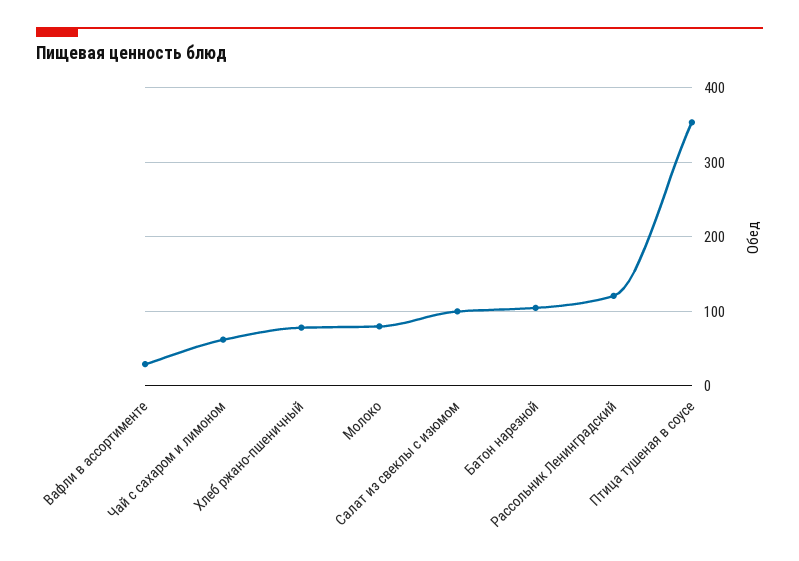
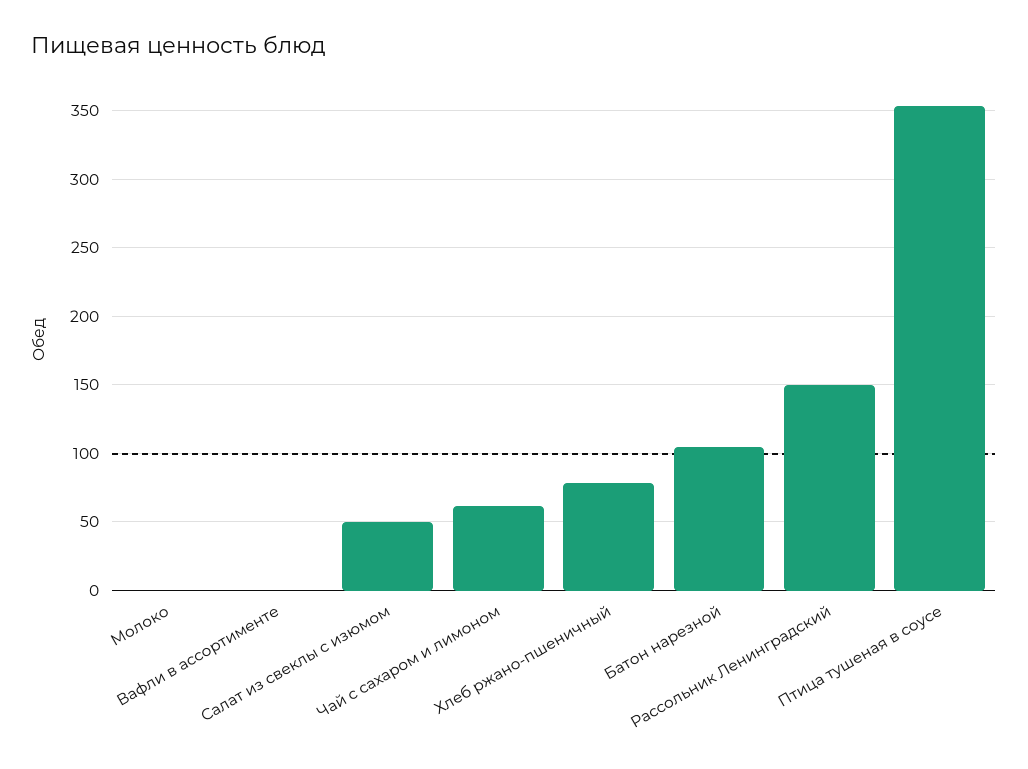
  {
-   "Вафли в ассортименте": 30,
+   "Вафли в ассортименте": 0,
    "Чай с сахаром и лимоном": 60,
    "Хлеб ржано-пшеничный": 80,
-   "Молоко": 80,
+   "Молоко": 0,
-   "Салат из свеклы с изюмом": 100,
+   "Салат из свеклы с изюмом": 50,
    "Батон нарезной": 105,
-   "Рассольник Ленинградский": 120,
+   "Рассольник Ленинградский": 150,
    "Птица тушеная в соусе": 355
  }

